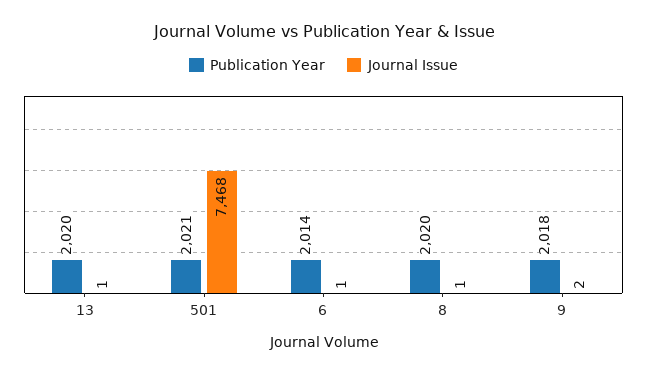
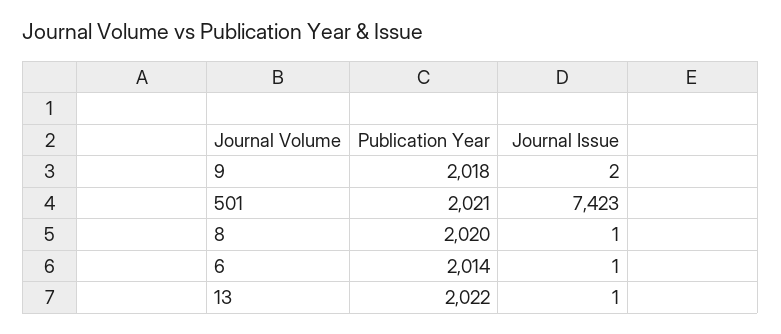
  {
    "Publication Year": {
-     "13": 2020,
+     "13": 2022,
      "501": 2021,
      "6": 2014,
      "8": 2020,
      "9": 2018
    },
    "Journal Issue": {
      "13": 1,
-     "501": 7468,
+     "501": 7423,
      "6": 1,
      "8": 1,
      "9": 2
    }
  }

